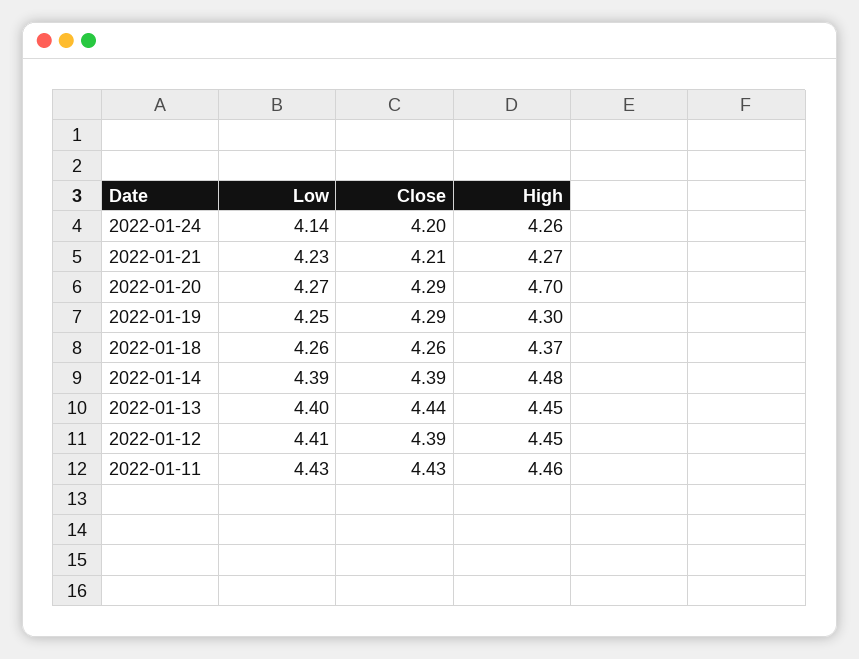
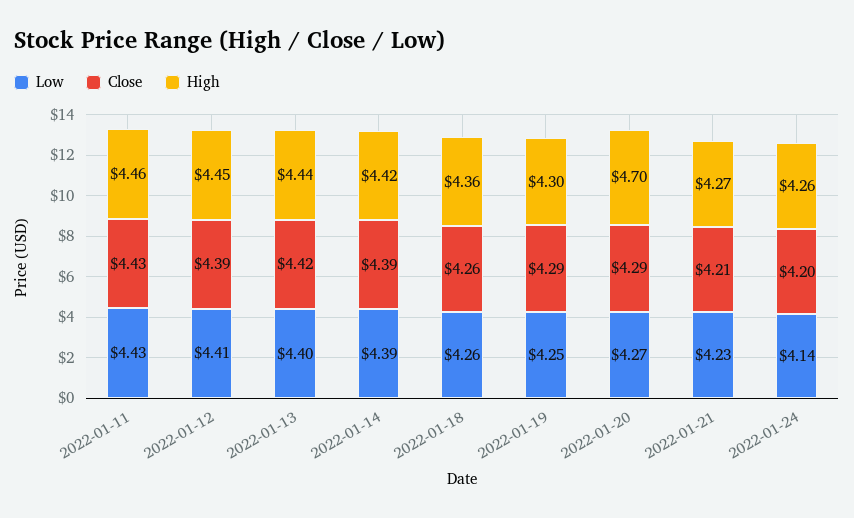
  {
    "Low": {
      "2022-01-24": 4.14,
      "2022-01-21": 4.23,
      "2022-01-20": 4.27,
      "2022-01-19": 4.25,
      "2022-01-18": 4.26,
      "2022-01-14": 4.39,
      "2022-01-13": 4.4,
      "2022-01-12": 4.41,
      "2022-01-11": 4.43
    },
    "Close": {
      "2022-01-24": 4.2,
      "2022-01-21": 4.21,
      "2022-01-20": 4.29,
      "2022-01-19": 4.29,
      "2022-01-18": 4.26,
      "2022-01-14": 4.39,
-     "2022-01-13": 4.44,
+     "2022-01-13": 4.42,
      "2022-01-12": 4.39,
      "2022-01-11": 4.43
    },
    "High": {
      "2022-01-24": 4.26,
      "2022-01-21": 4.27,
      "2022-01-20": 4.7,
      "2022-01-19": 4.3,
-     "2022-01-18": 4.37,
+     "2022-01-18": 4.36,
-     "2022-01-14": 4.48,
+     "2022-01-14": 4.42,
-     "2022-01-13": 4.45,
+     "2022-01-13": 4.44,
      "2022-01-12": 4.45,
      "2022-01-11": 4.46
    }
  }

